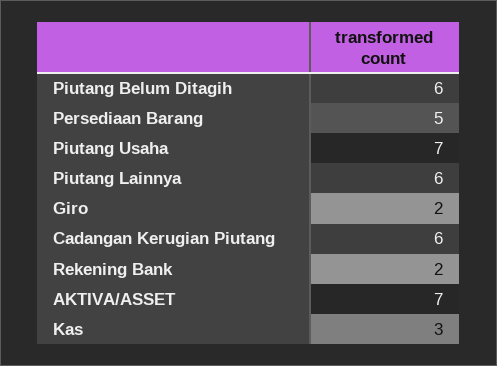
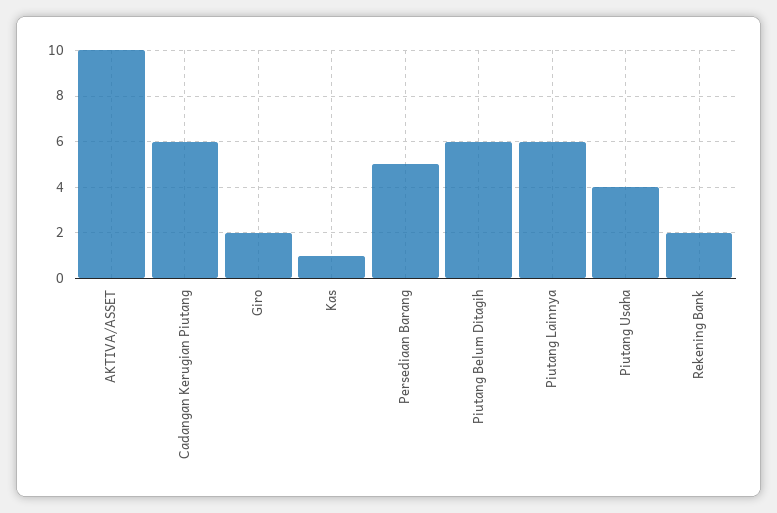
  {
    "Piutang Belum Ditagih": 6,
    "Persediaan Barang": 5,
-   "Piutang Usaha": 7,
+   "Piutang Usaha": 4,
    "Piutang Lainnya": 6,
    "Giro": 2,
    "Cadangan Kerugian Piutang": 6,
    "Rekening Bank": 2,
-   "AKTIVA/ASSET": 7,
+   "AKTIVA/ASSET": 10,
-   "Kas": 3
+   "Kas": 1
  }

